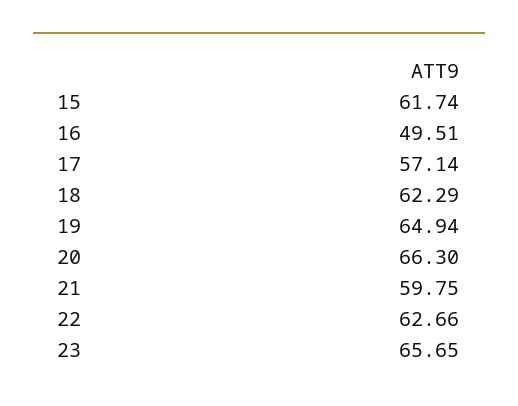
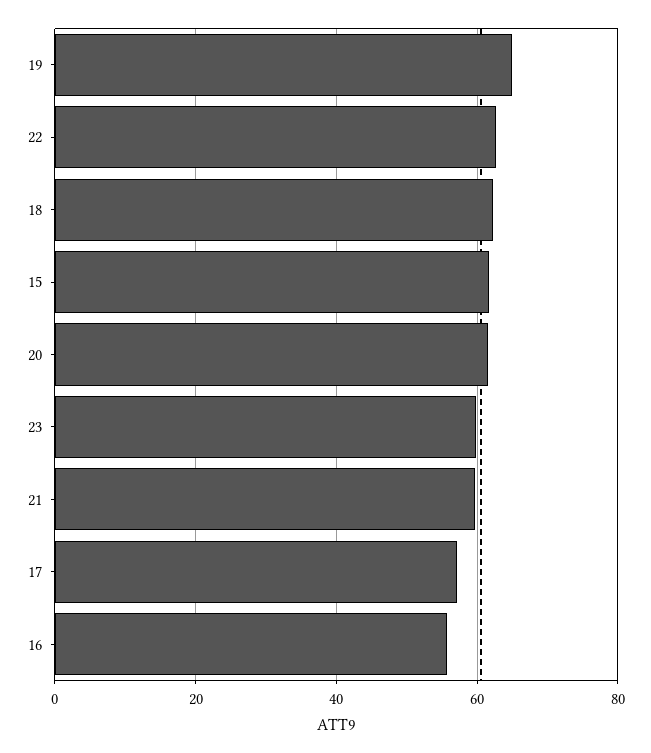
  {
    "15": 61.74,
-   "16": 49.51,
+   "16": 56,
    "17": 57.14,
    "18": 62.29,
    "19": 64.94,
-   "20": 66.3,
+   "20": 62,
    "21": 59.75,
    "22": 62.66,
-   "23": 65.65
+   "23": 60
  }

